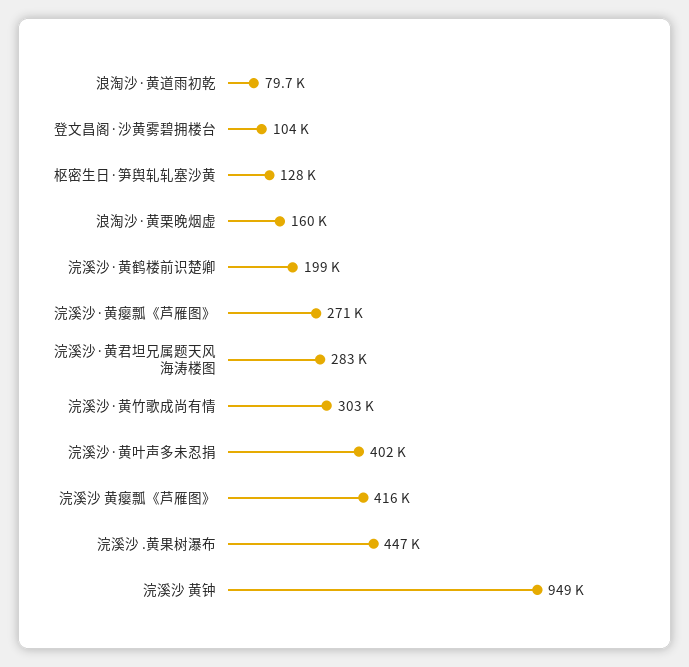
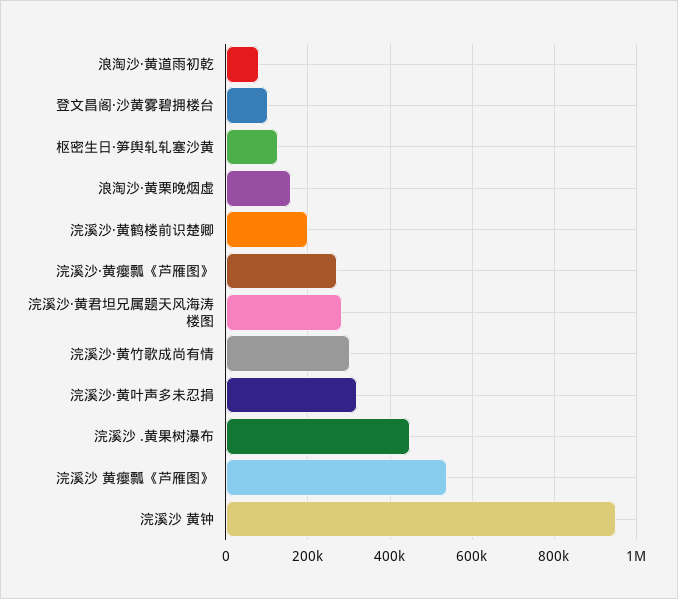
  {
    "浪淘沙·黄道雨初乾": 79700,
    "登文昌阁·沙黄雾碧拥楼台": 104000,
    "枢密生日·笋舆轧轧塞沙黄": 128000,
    "浪淘沙·黄栗晚烟虚": 160000,
    "浣溪沙·黄鹤楼前识楚卿": 199000,
    "浣溪沙·黄瘿瓢《芦雁图》": 271000,
    "浣溪沙·黄君坦兄属题天风海涛楼图": 283000,
    "浣溪沙·黄竹歌成尚有情": 303000,
-   "浣溪沙·黄叶声多未忍捐": 402000,
+   "浣溪沙·黄叶声多未忍捐": 320000,
-   "浣溪沙 黄瘿瓢《芦雁图》": 416000,
+   "浣溪沙 黄瘿瓢《芦雁图》": 540000,
    "浣溪沙 .黄果树瀑布": 447000,
    "浣溪沙 黄钟": 949000
  }

